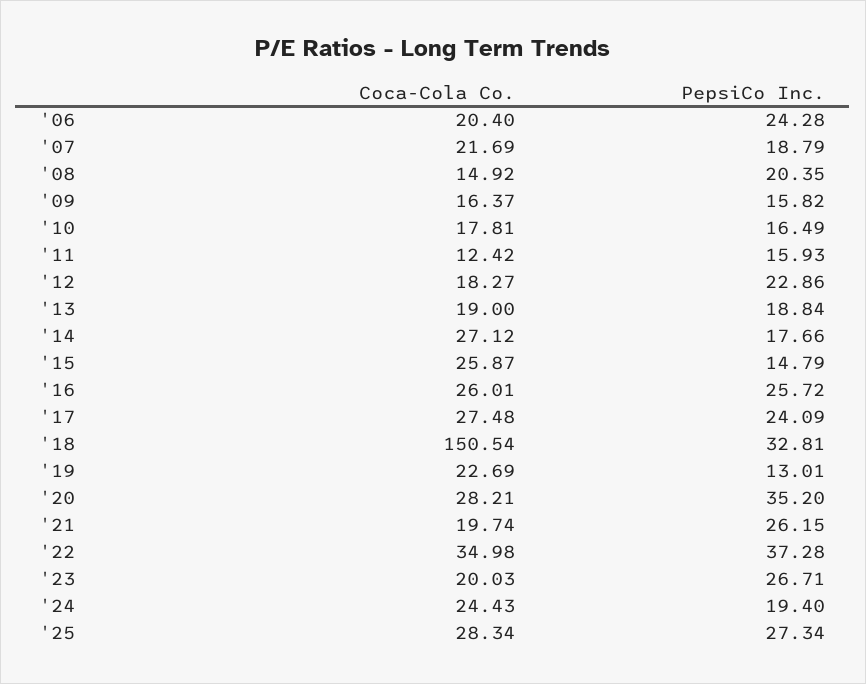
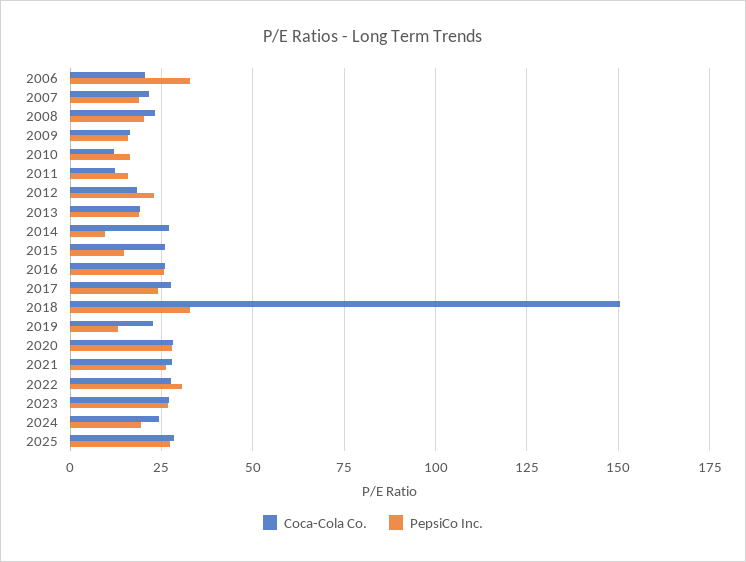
  {
    "Coca-Cola Co.": {
      "'06": 20.4,
      "'07": 21.69,
-     "'08": 14.92,
+     "'08": 22.5,
      "'09": 16.37,
-     "'10": 17.81,
+     "'10": 12.5,
      "'11": 12.42,
      "'12": 18.27,
      "'13": 19,
      "'14": 27.12,
      "'15": 25.87,
      "'16": 26.01,
      "'17": 27.48,
      "'18": 150.54,
      "'19": 22.69,
      "'20": 28.21,
-     "'21": 19.74,
+     "'21": 27.5,
-     "'22": 34.98,
+     "'22": 27.5,
-     "'23": 20.03,
+     "'23": 27.5,
      "'24": 24.43,
      "'25": 28.34
    },
    "PepsiCo Inc.": {
-     "'06": 24.28,
+     "'06": 32.5,
      "'07": 18.79,
      "'08": 20.35,
      "'09": 15.82,
      "'10": 16.49,
      "'11": 15.93,
      "'12": 22.86,
      "'13": 18.84,
-     "'14": 17.66,
+     "'14": 10,
      "'15": 14.79,
      "'16": 25.72,
      "'17": 24.09,
      "'18": 32.81,
      "'19": 13.01,
-     "'20": 35.2,
+     "'20": 27.5,
      "'21": 26.15,
-     "'22": 37.28,
+     "'22": 30,
      "'23": 26.71,
      "'24": 19.4,
      "'25": 27.34
    }
  }

